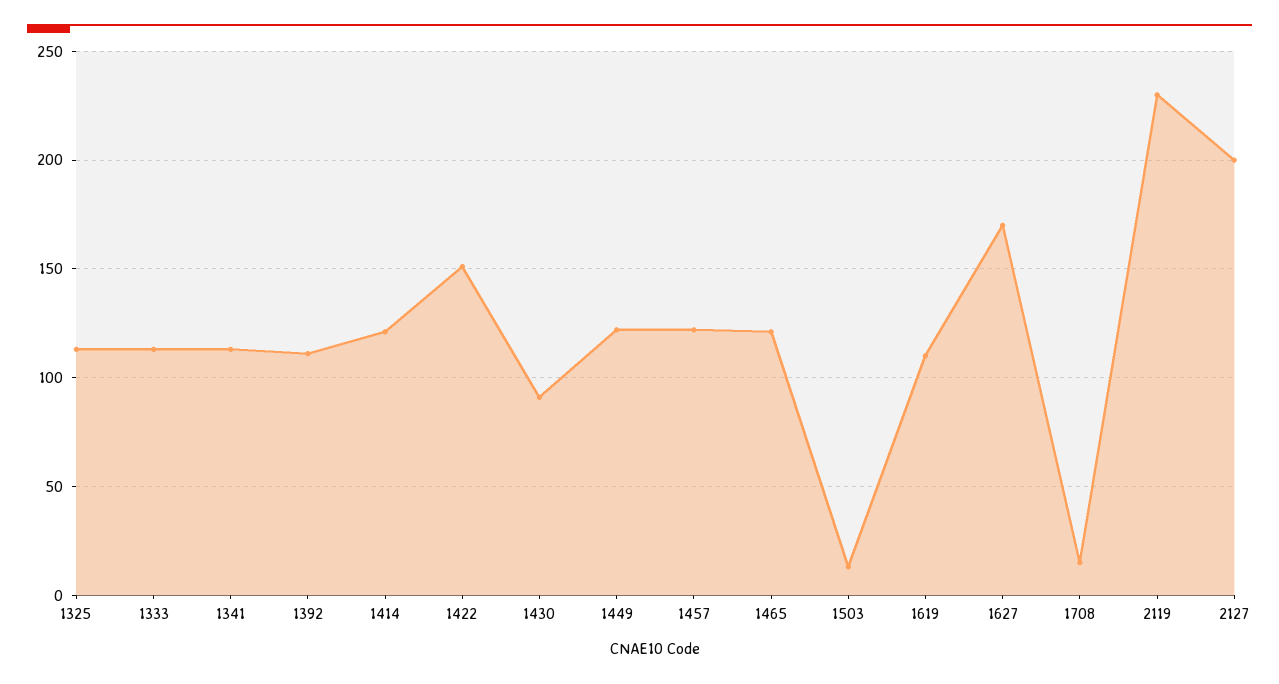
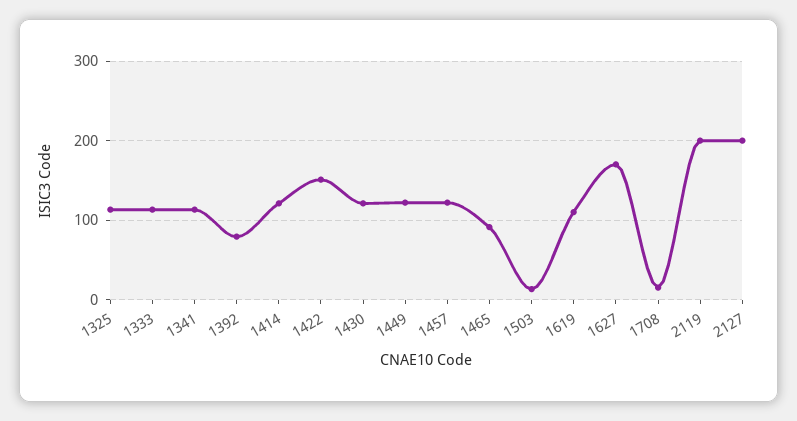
  {
    "1325": 115,
    "1333": 115,
    "1341": 115,
-   "1392": 110,
+   "1392": 80,
    "1414": 120,
    "1422": 150,
-   "1430": 90,
+   "1430": 120,
    "1449": 120,
    "1457": 120,
-   "1465": 120,
+   "1465": 90,
    "1503": 15,
    "1619": 110,
    "1627": 170,
    "1708": 15,
-   "2119": 230,
+   "2119": 200,
    "2127": 200
  }

